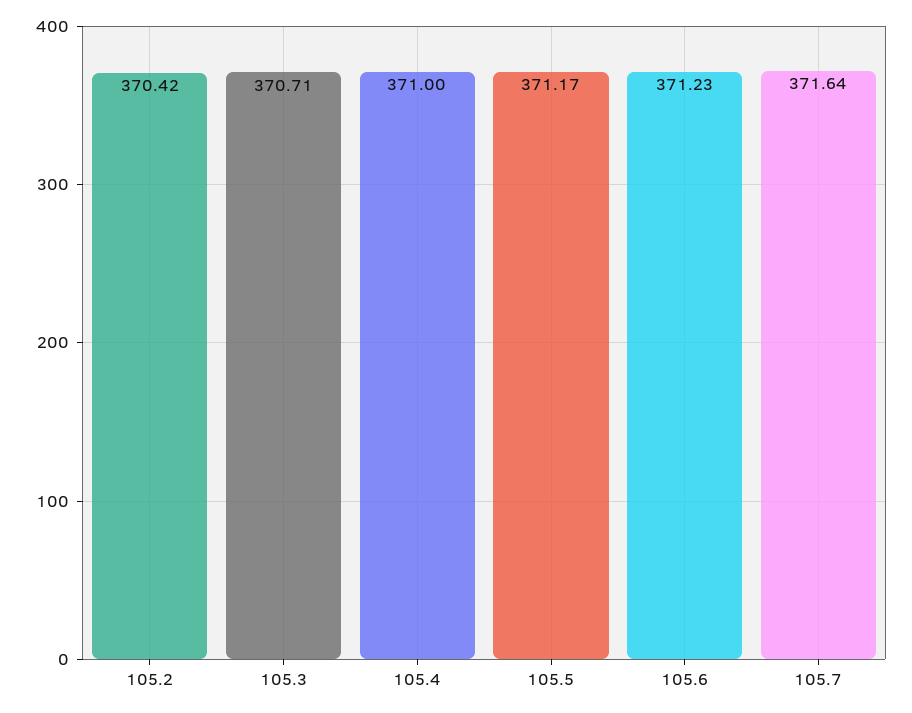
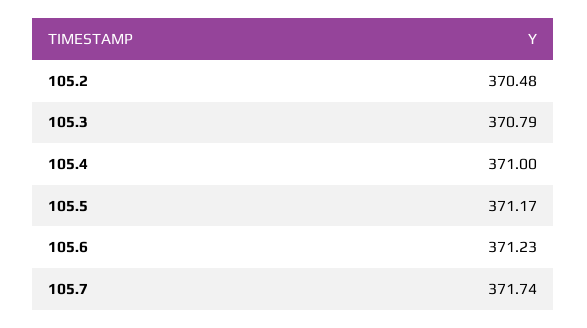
  {
-   "105.2": 370.42,
+   "105.2": 370.48,
-   "105.3": 370.71,
+   "105.3": 370.79,
    "105.4": 371,
    "105.5": 371.17,
    "105.6": 371.23,
-   "105.7": 371.64
+   "105.7": 371.74
  }

